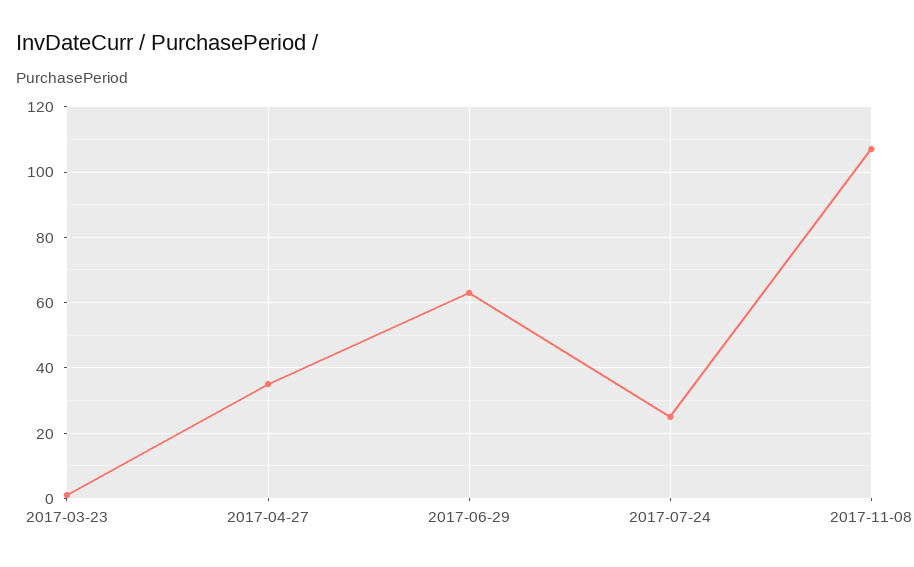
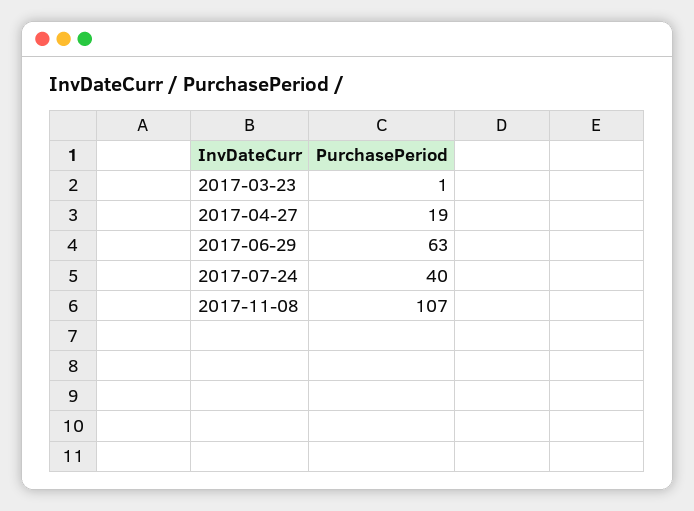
  {
    "2017-03-23": 1,
-   "2017-04-27": 35,
+   "2017-04-27": 19,
    "2017-06-29": 63,
-   "2017-07-24": 25,
+   "2017-07-24": 40,
    "2017-11-08": 107
  }

